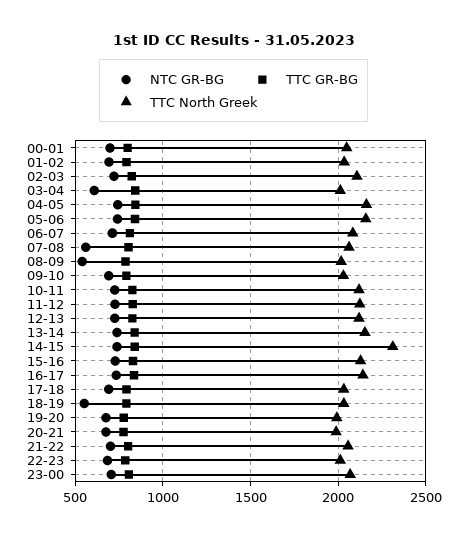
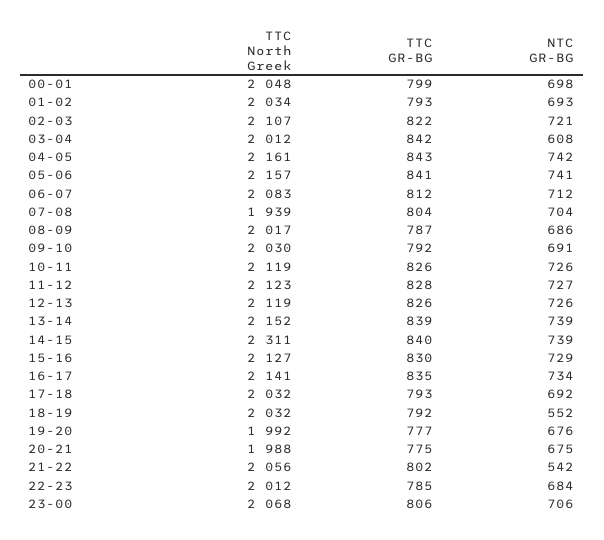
  {
    "NTC GR-BG": {
      "00-01": 698,
      "01-02": 693,
      "02-03": 721,
      "03-04": 608,
      "04-05": 742,
      "05-06": 741,
      "06-07": 712,
-     "07-08": 550,
+     "07-08": 704,
-     "08-09": 550,
+     "08-09": 686,
      "09-10": 691,
      "10-11": 726,
      "11-12": 727,
      "12-13": 726,
      "13-14": 739,
      "14-15": 739,
      "15-16": 729,
      "16-17": 734,
      "17-18": 692,
      "18-19": 552,
      "19-20": 676,
      "20-21": 675,
-     "21-22": 700,
+     "21-22": 542,
      "22-23": 684,
      "23-00": 706
    },
    "TTC GR-BG": {
      "00-01": 799,
      "01-02": 793,
      "02-03": 822,
      "03-04": 842,
      "04-05": 843,
      "05-06": 841,
      "06-07": 812,
      "07-08": 804,
      "08-09": 787,
      "09-10": 792,
      "10-11": 826,
      "11-12": 828,
      "12-13": 826,
      "13-14": 839,
      "14-15": 840,
      "15-16": 830,
      "16-17": 835,
      "17-18": 793,
      "18-19": 792,
      "19-20": 777,
      "20-21": 775,
      "21-22": 802,
      "22-23": 785,
      "23-00": 806
    },
    "TTC North Greek": {
      "00-01": 2048,
      "01-02": 2034,
      "02-03": 2107,
      "03-04": 2012,
      "04-05": 2161,
      "05-06": 2157,
      "06-07": 2083,
-     "07-08": 2050,
+     "07-08": 1939,
      "08-09": 2017,
      "09-10": 2030,
      "10-11": 2119,
      "11-12": 2123,
      "12-13": 2119,
      "13-14": 2152,
      "14-15": 2311,
      "15-16": 2127,
      "16-17": 2141,
      "17-18": 2032,
      "18-19": 2032,
      "19-20": 1992,
      "20-21": 1988,
      "21-22": 2056,
      "22-23": 2012,
      "23-00": 2068
    }
  }

